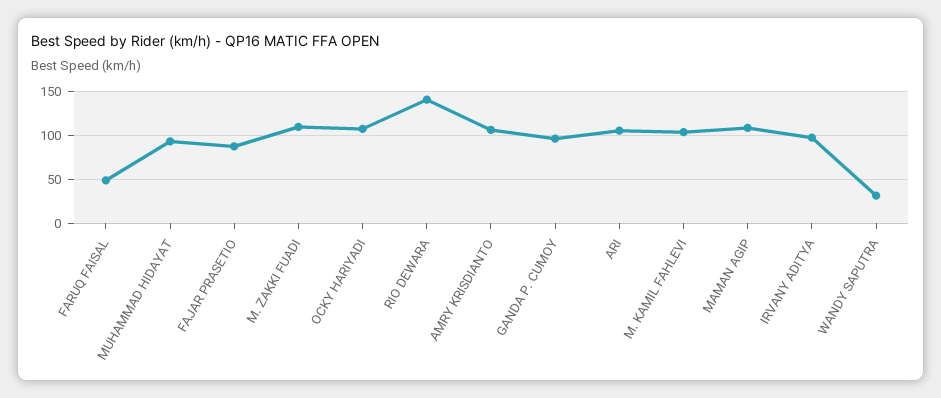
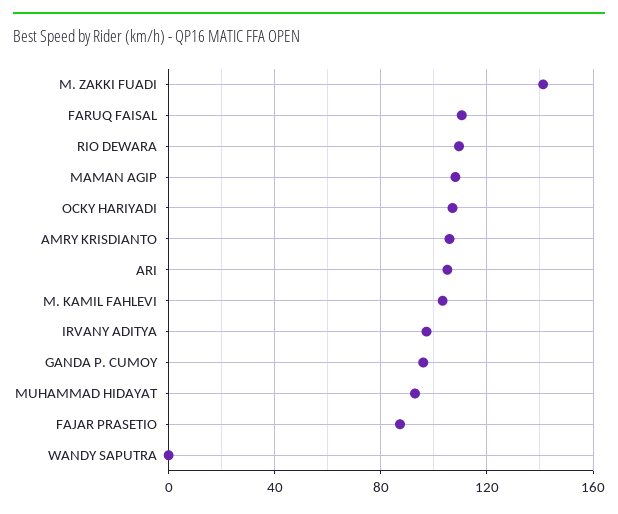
  {
-   "FARUQ FAISAL": 50,
+   "FARUQ FAISAL": 110,
    "MUHAMMAD HIDAYAT": 95,
    "FAJAR PRASETIO": 85,
-   "M. ZAKKI FUADI": 110,
+   "M. ZAKKI FUADI": 140,
    "OCKY HARIYADI": 105,
-   "RIO DEWARA": 140,
+   "RIO DEWARA": 110,
    "AMRY KRISDIANTO": 105,
    "GANDA P. CUMOY": 95,
    "ARI": 105,
    "M. KAMIL FAHLEVI": 105,
    "MAMAN AGIP": 110,
    "IRVANY ADITYA": 95,
-   "WANDY SAPUTRA": 30
+   "WANDY SAPUTRA": 0
  }

